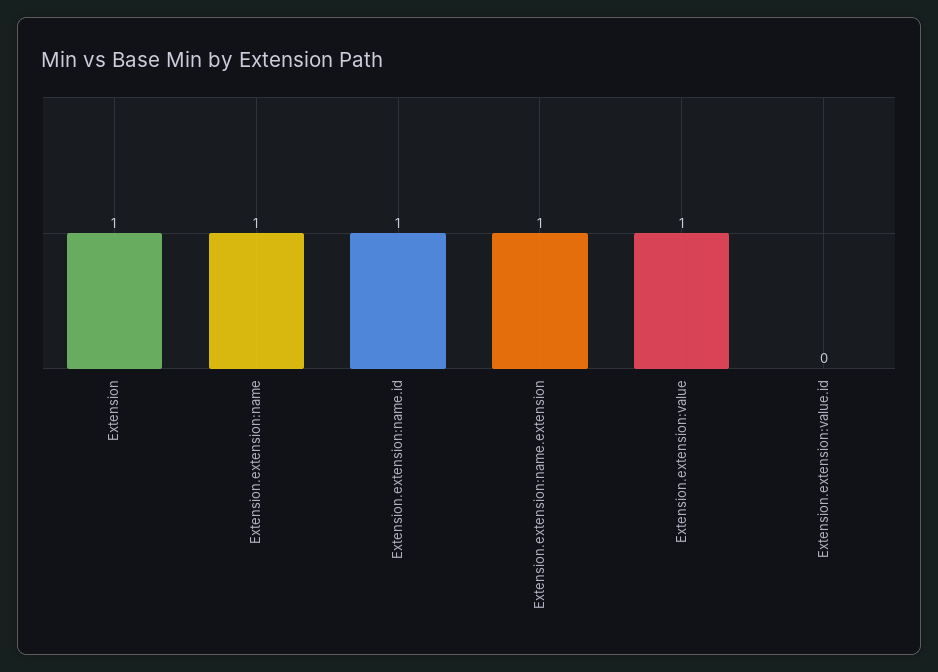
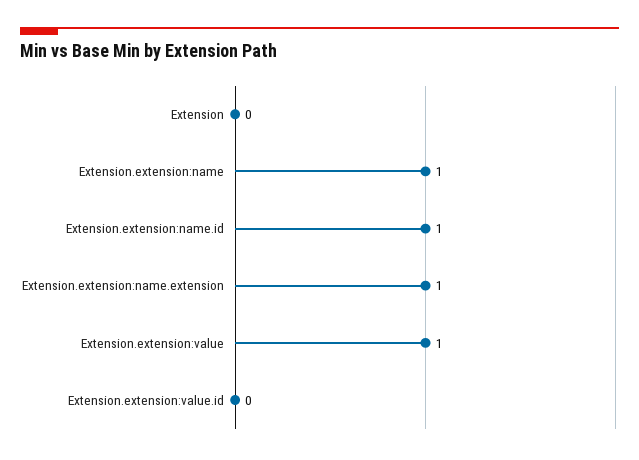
  {
-   "Extension": 1,
+   "Extension": 0,
    "Extension.extension:name": 1,
    "Extension.extension:name.id": 1,
    "Extension.extension:name.extension": 1,
    "Extension.extension:value": 1,
    "Extension.extension:value.id": 0
  }

